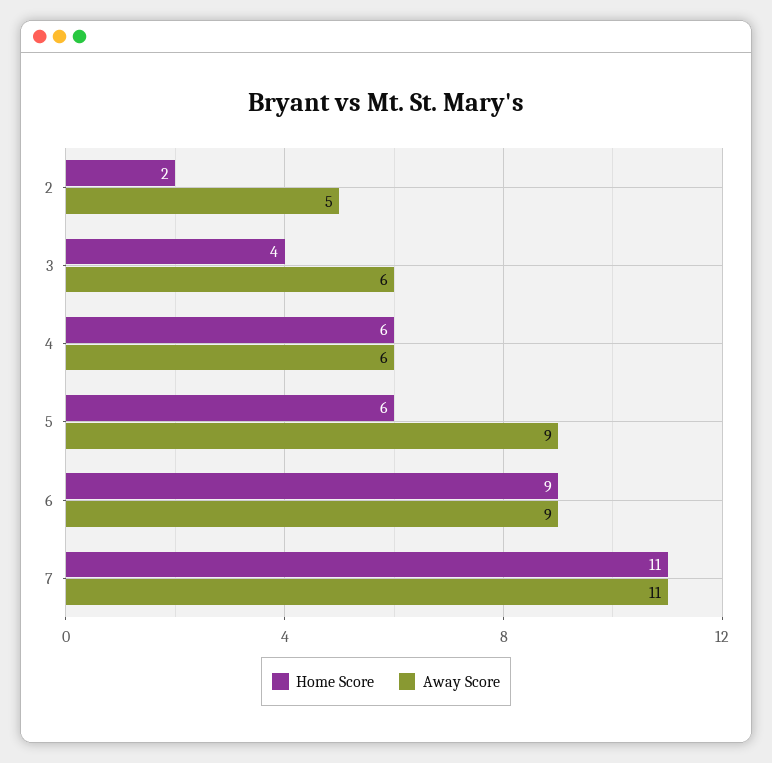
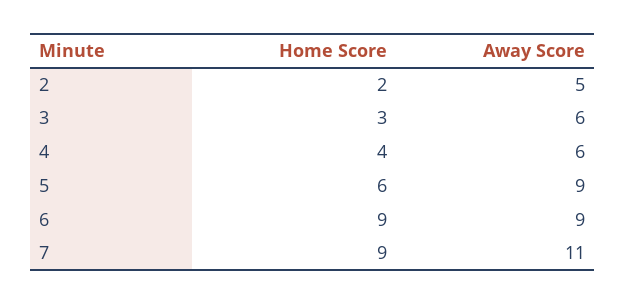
  {
    "Home Score": {
      "2": 2,
-     "3": 4,
+     "3": 3,
-     "4": 6,
+     "4": 4,
      "5": 6,
      "6": 9,
-     "7": 11
+     "7": 9
    },
    "Away Score": {
      "2": 5,
      "3": 6,
      "4": 6,
      "5": 9,
      "6": 9,
      "7": 11
    }
  }

